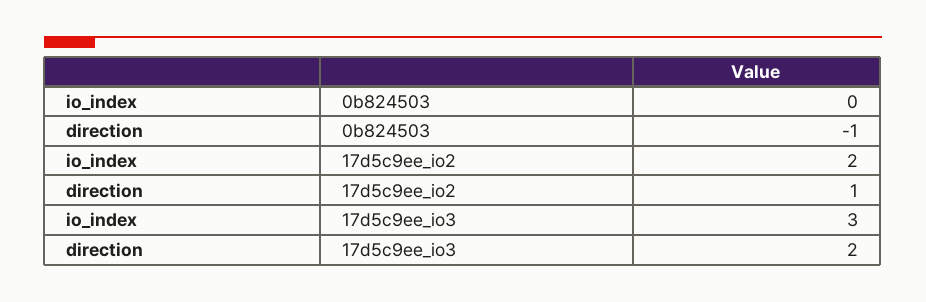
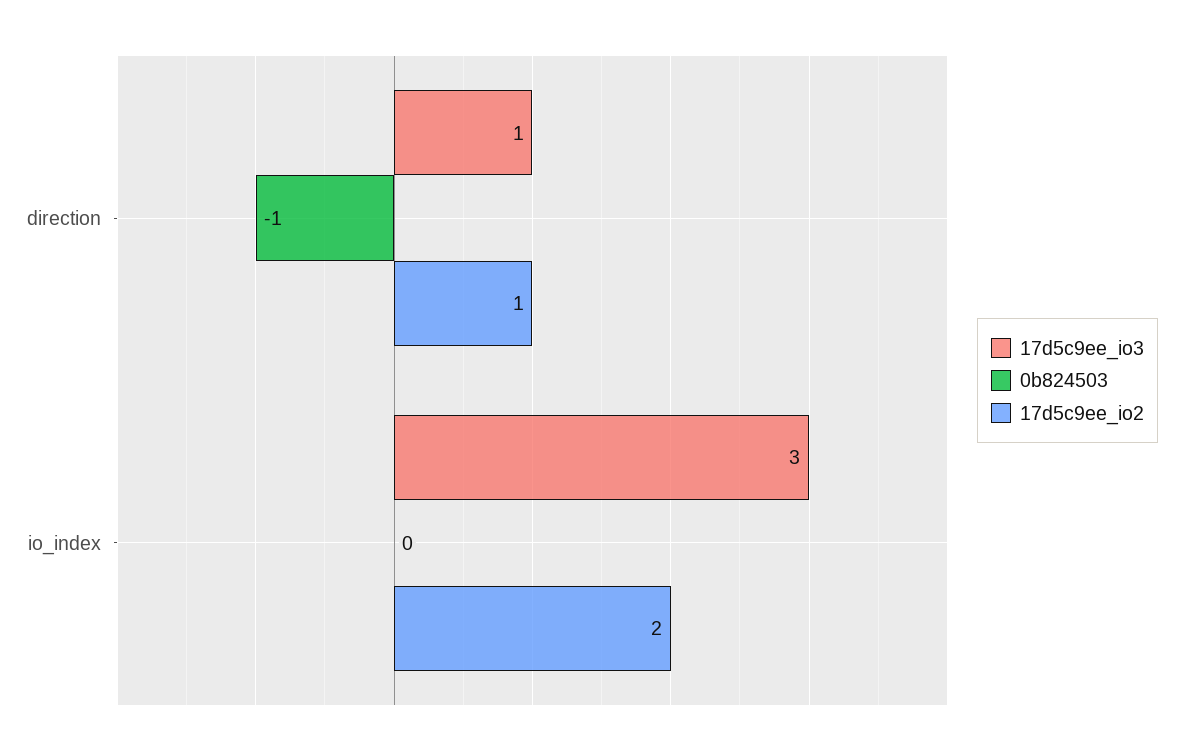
  {
    "0b824503": {
      "io_index": 0,
      "direction": -1
    },
    "17d5c9ee_io2": {
      "io_index": 2,
      "direction": 1
    },
    "17d5c9ee_io3": {
      "io_index": 3,
-     "direction": 2
+     "direction": 1
    }
  }

